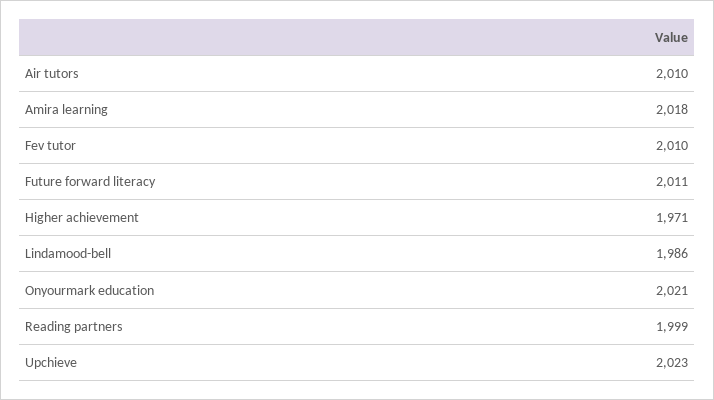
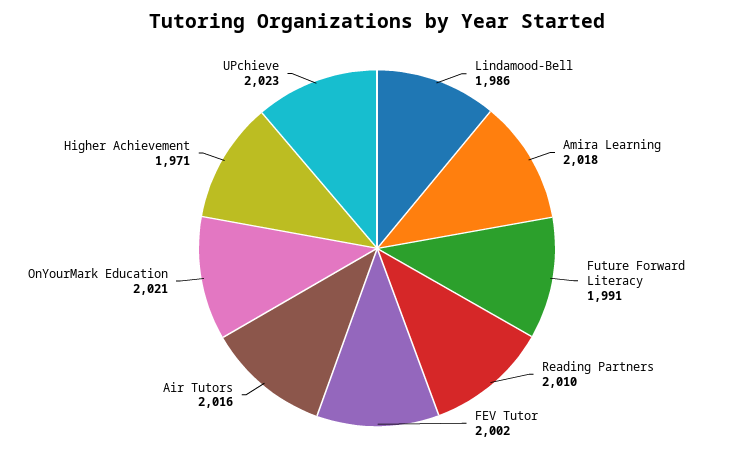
  {
-   "Air tutors": 2010,
+   "Air tutors": 2016,
    "Amira learning": 2018,
-   "Fev tutor": 2010,
+   "Fev tutor": 2002,
-   "Future forward literacy": 2011,
+   "Future forward literacy": 1991,
    "Higher achievement": 1971,
    "Lindamood-bell": 1986,
    "Onyourmark education": 2021,
-   "Reading partners": 1999,
+   "Reading partners": 2010,
    "Upchieve": 2023
  }

